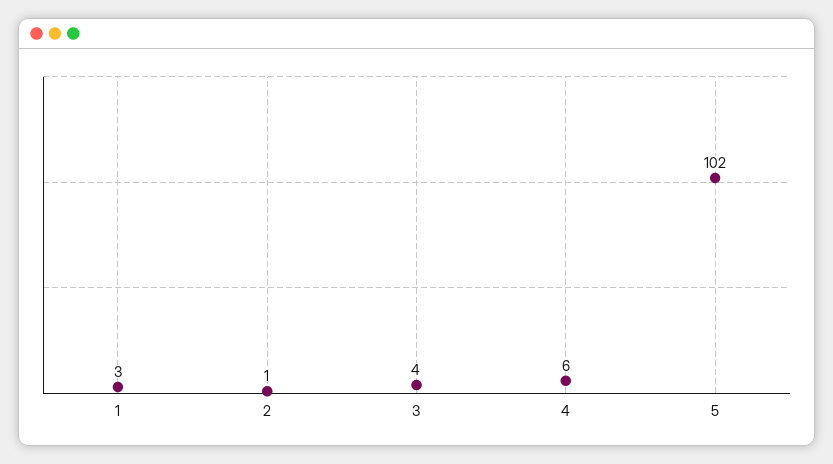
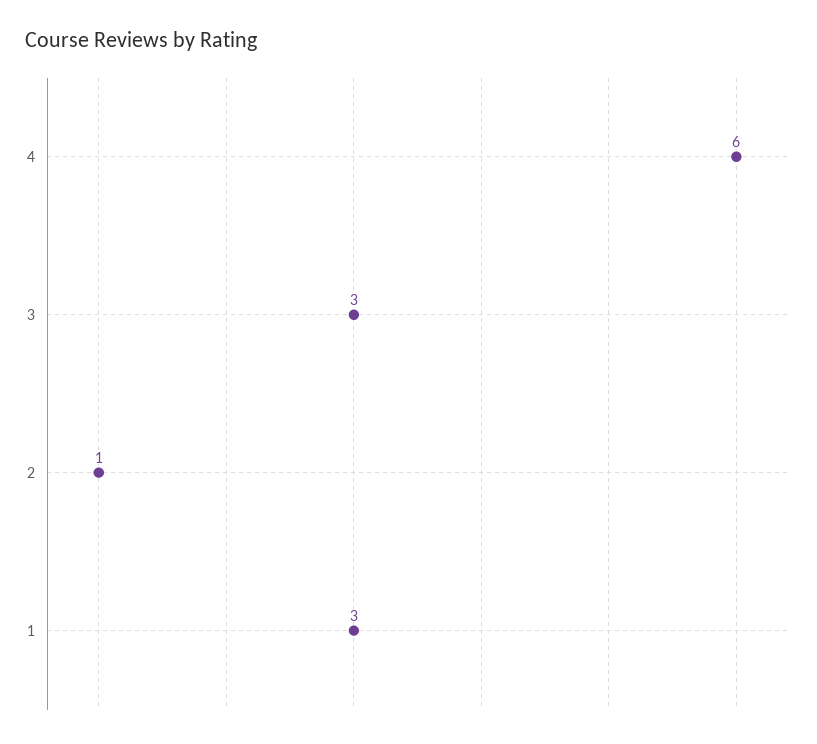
  {
    "1": 3,
    "2": 1,
-   "3": 4,
+   "3": 3,
-   "4": 6,
+   "4": 6
-   "5": 102
  }

